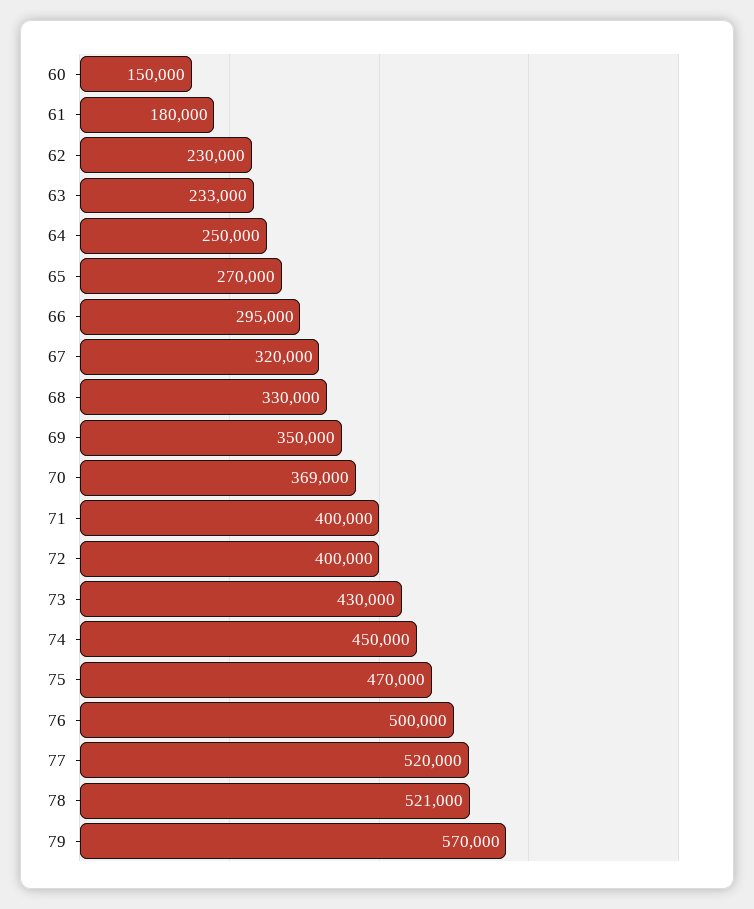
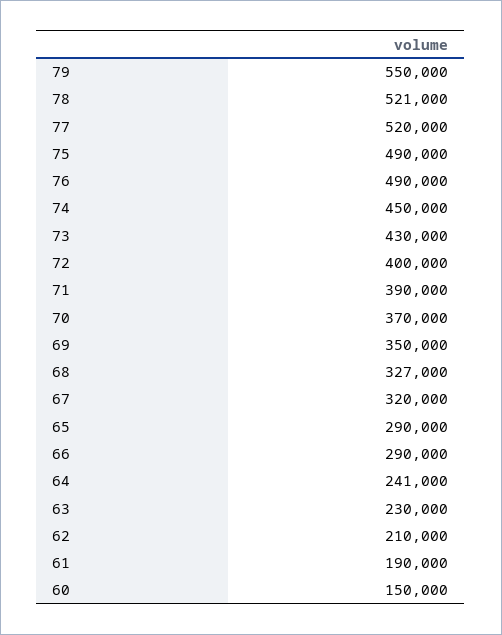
  {
    "60": 150000,
-   "61": 180000,
+   "61": 190000,
-   "62": 230000,
+   "62": 210000,
-   "63": 233000,
+   "63": 230000,
-   "64": 250000,
+   "64": 241000,
-   "65": 270000,
+   "65": 290000,
-   "66": 295000,
+   "66": 290000,
    "67": 320000,
-   "68": 330000,
+   "68": 327000,
    "69": 350000,
-   "70": 369000,
+   "70": 370000,
-   "71": 400000,
+   "71": 390000,
    "72": 400000,
    "73": 430000,
    "74": 450000,
-   "75": 470000,
+   "75": 490000,
-   "76": 500000,
+   "76": 490000,
    "77": 520000,
    "78": 521000,
-   "79": 570000
+   "79": 550000
  }

